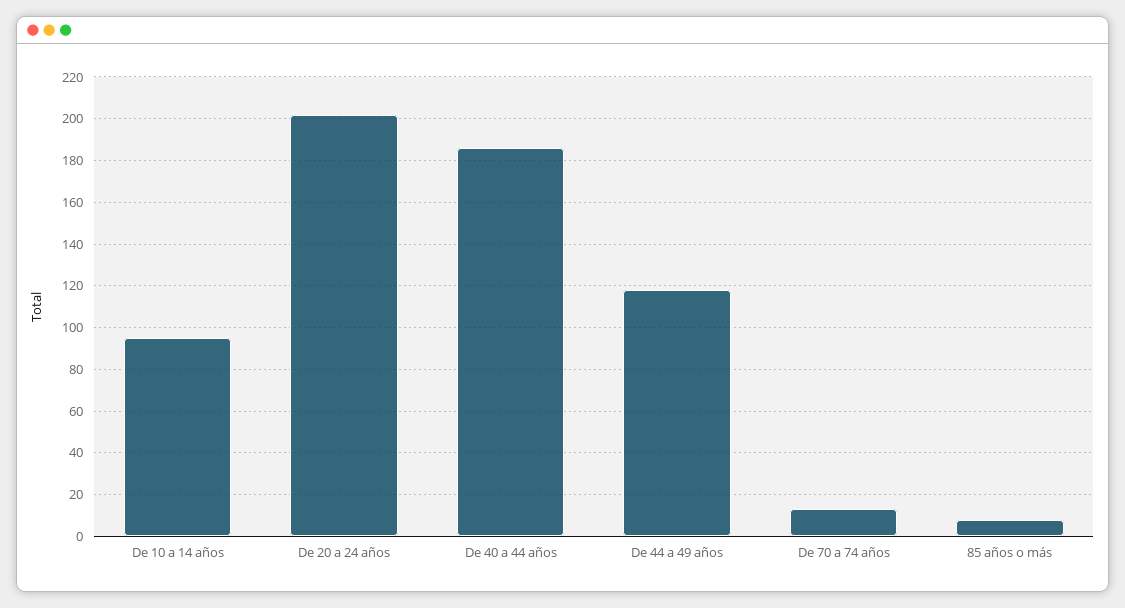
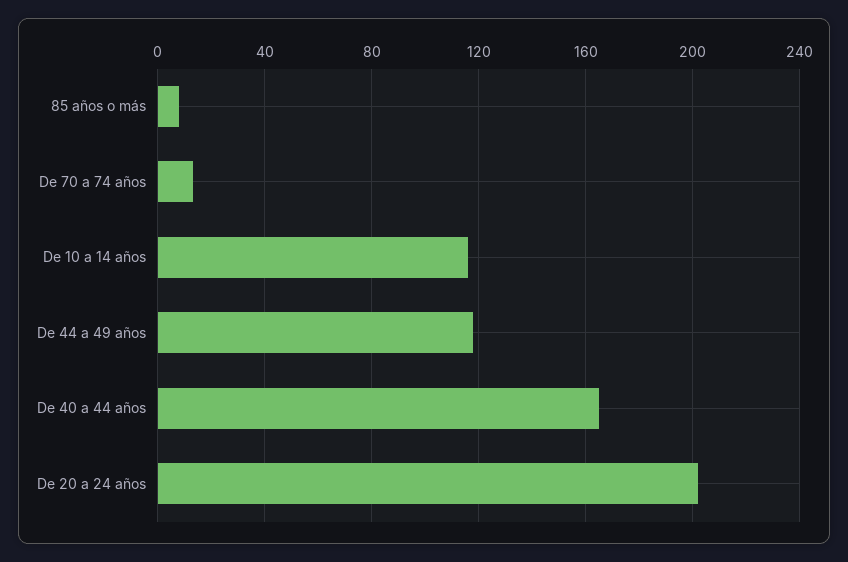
  {
-   "De 10 a 14 años": 95,
+   "De 10 a 14 años": 115,
    "De 20 a 24 años": 200,
-   "De 40 a 44 años": 185,
+   "De 40 a 44 años": 165,
    "De 44 a 49 años": 120,
    "De 70 a 74 años": 15,
    "85 años o más": 10
  }

